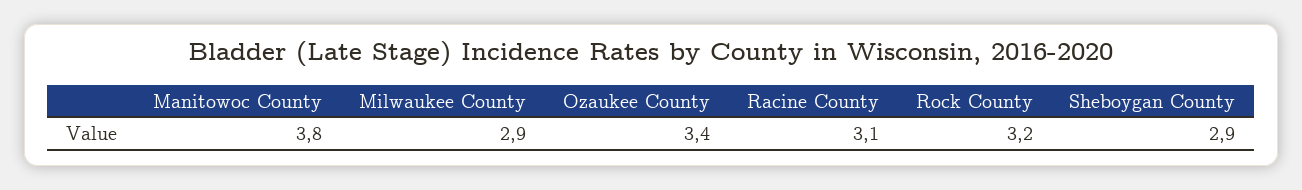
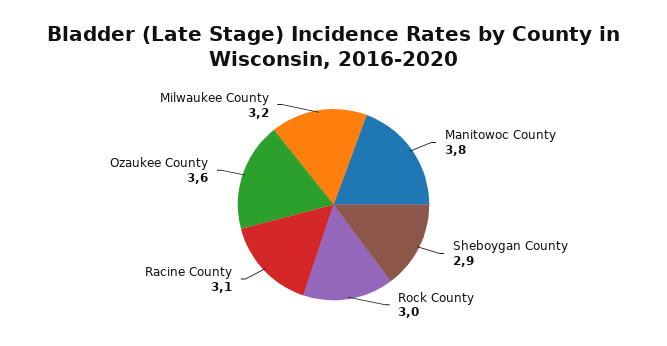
  {
    "Manitowoc County": 3.8,
-   "Milwaukee County": 2.9,
+   "Milwaukee County": 3.2,
-   "Ozaukee County": 3.4,
+   "Ozaukee County": 3.6,
    "Racine County": 3.1,
-   "Rock County": 3.2,
+   "Rock County": 3,
    "Sheboygan County": 2.9
  }

